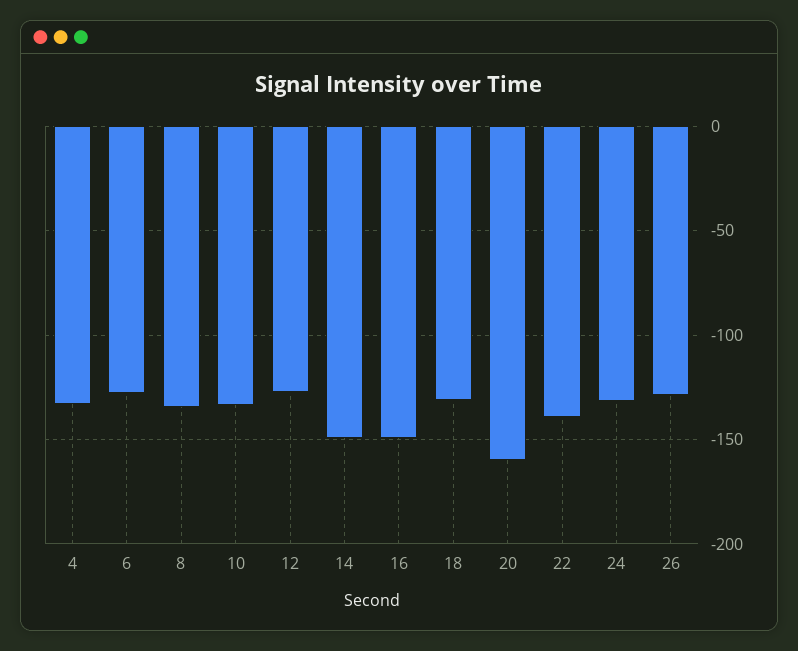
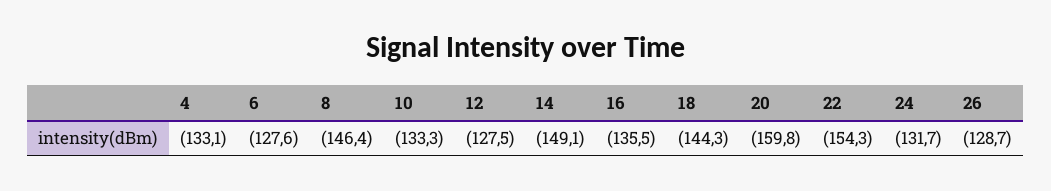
  {
    "4": -133.1,
    "6": -127.6,
-   "8": -135,
+   "8": -146.4,
    "10": -133.3,
    "12": -127.5,
    "14": -149.1,
-   "16": -150,
+   "16": -135.5,
-   "18": -130,
+   "18": -144.3,
    "20": -159.8,
-   "22": -140,
+   "22": -154.3,
    "24": -131.7,
    "26": -128.7
  }

